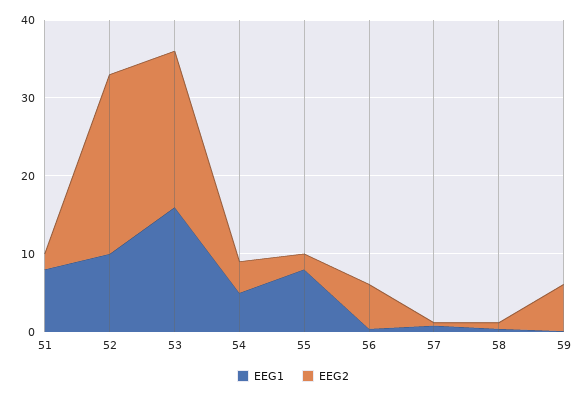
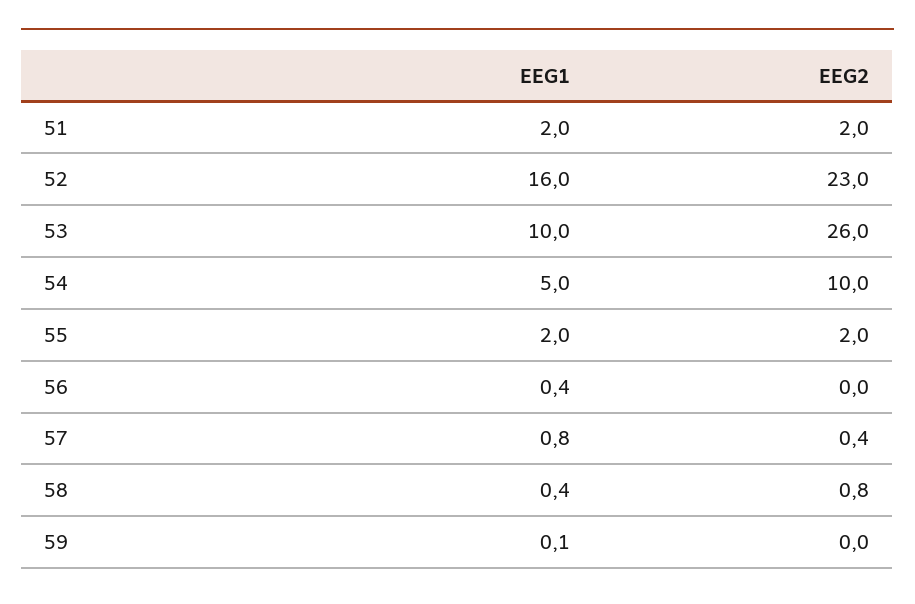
  {
    "EEG1": {
-     "51": 8,
+     "51": 2,
-     "52": 10,
+     "52": 16,
-     "53": 16,
+     "53": 10,
      "54": 5,
-     "55": 8,
+     "55": 2,
      "56": 0.4,
      "57": 0.8,
      "58": 0.4,
      "59": 0.1
    },
    "EEG2": {
      "51": 2,
      "52": 23,
-     "53": 20,
+     "53": 26,
-     "54": 4,
+     "54": 10,
      "55": 2,
-     "56": 6,
+     "56": 0,
      "57": 0.4,
      "58": 0.8,
-     "59": 6
+     "59": 0
    }
  }

